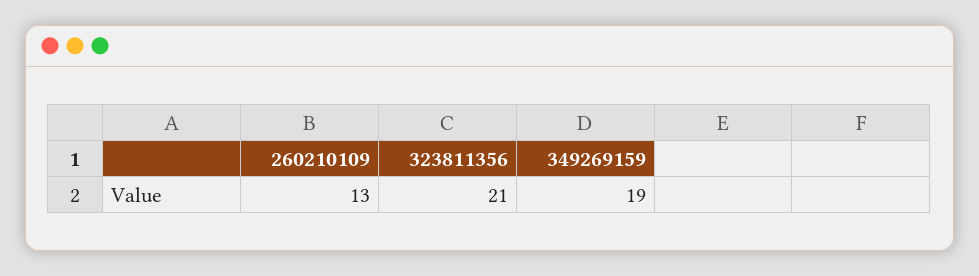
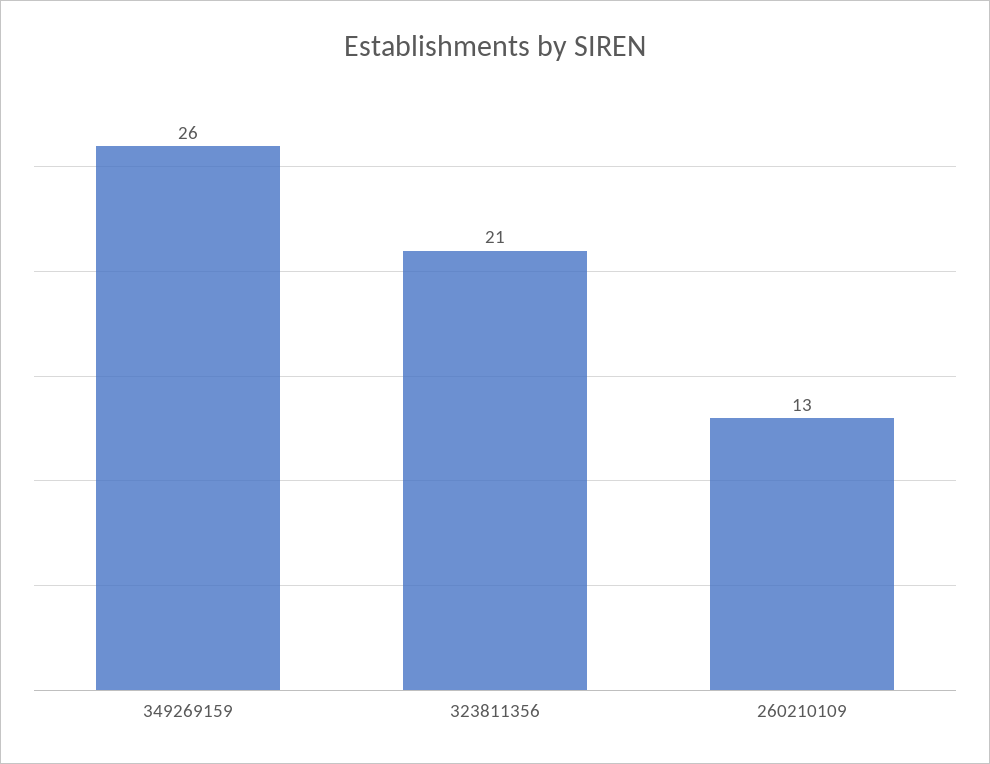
  {
    "260210109": 13,
    "323811356": 21,
-   "349269159": 19
+   "349269159": 26
  }

